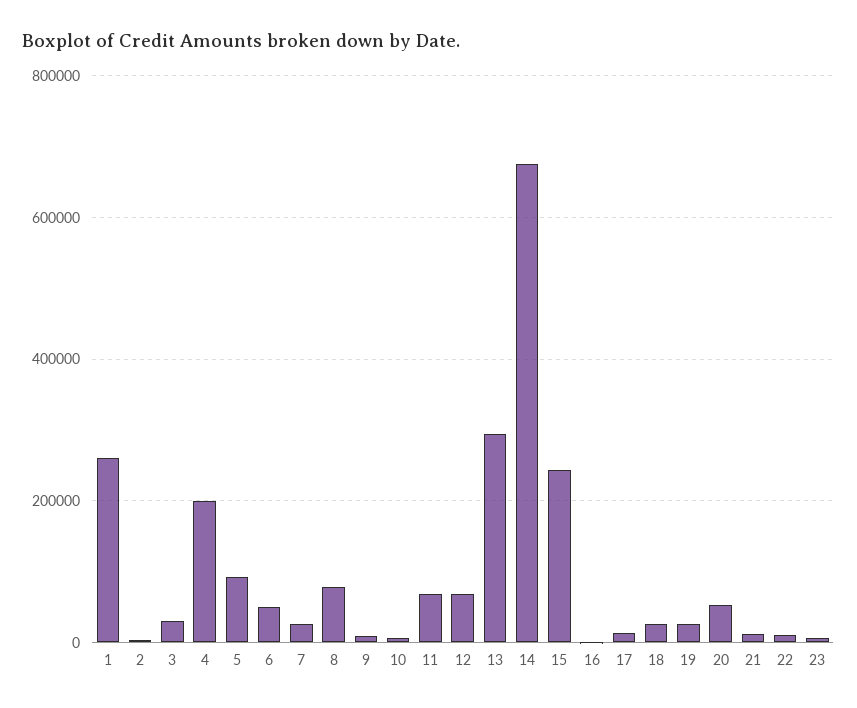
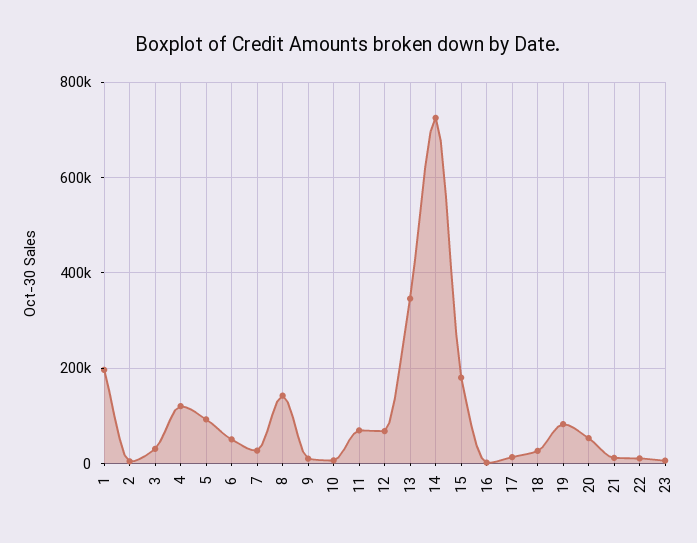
  {
-   "1": 260000,
+   "1": 200000,
    "2": 0,
    "3": 40000,
-   "4": 200000,
+   "4": 120000,
    "5": 100000,
    "6": 60000,
    "7": 20000,
-   "8": 80000,
+   "8": 140000,
    "9": 0,
    "10": 0,
    "11": 60000,
    "12": 60000,
-   "13": 300000,
+   "13": 340000,
-   "14": 680000,
+   "14": 720000,
-   "15": 240000,
+   "15": 180000,
    "16": 0,
    "17": 20000,
    "18": 20000,
-   "19": 20000,
+   "19": 80000,
    "20": 60000,
    "21": 20000,
    "22": 20000,
    "23": 0
  }

